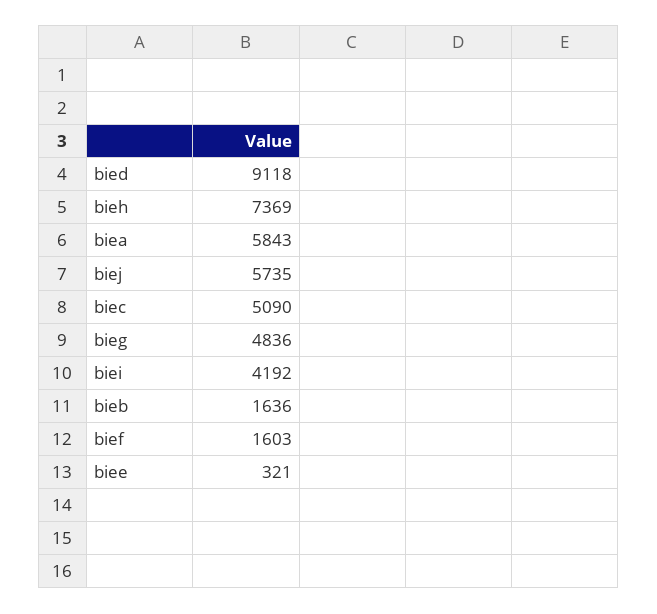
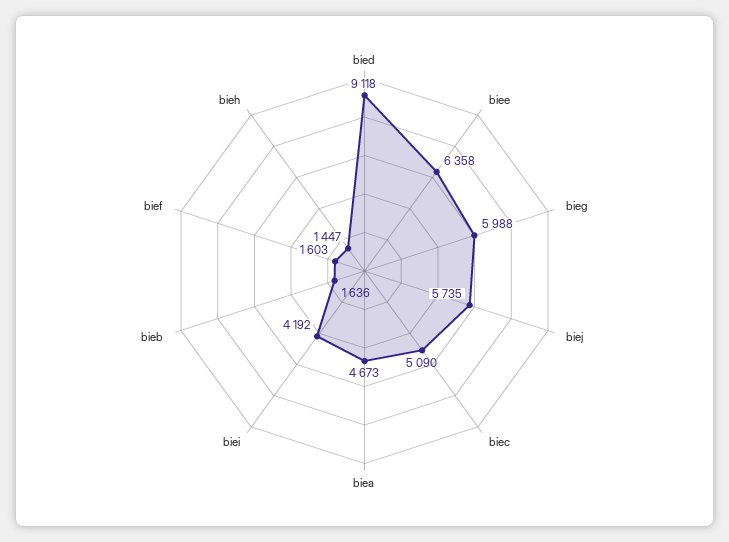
  {
    "bied": 9118,
-   "bieh": 7369,
+   "bieh": 1447,
-   "biea": 5843,
+   "biea": 4673,
    "biej": 5735,
    "biec": 5090,
-   "bieg": 4836,
+   "bieg": 5988,
    "biei": 4192,
    "bieb": 1636,
    "bief": 1603,
-   "biee": 321
+   "biee": 6358
  }

